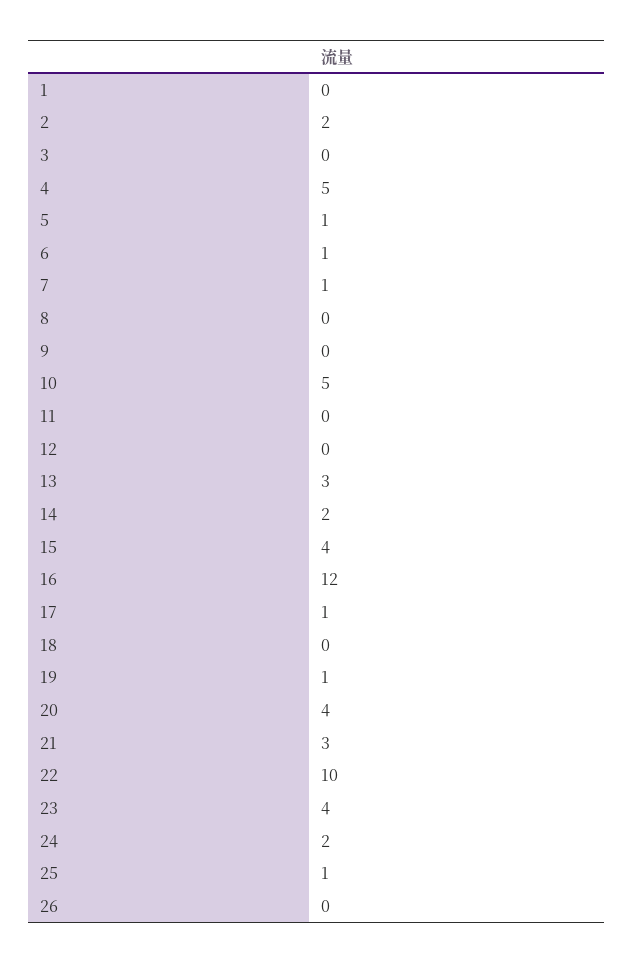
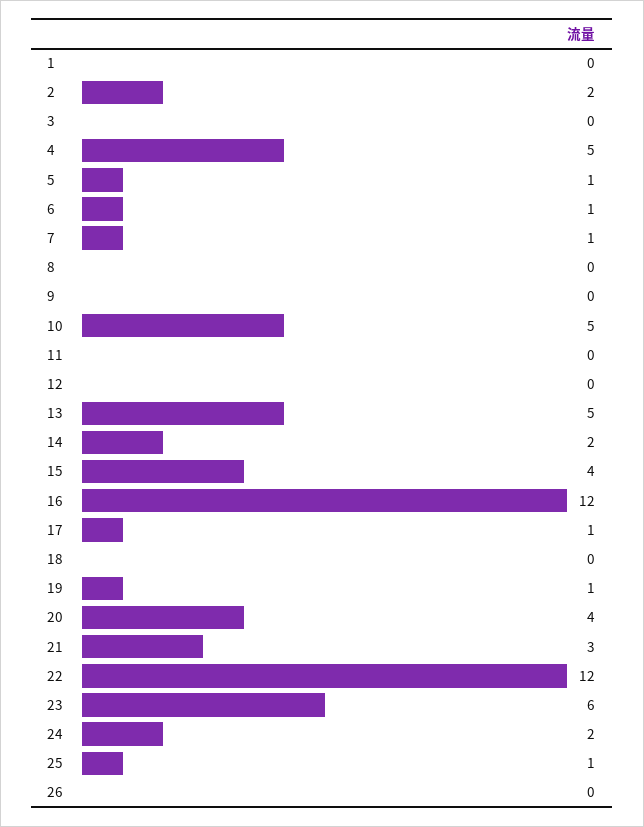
  {
    "1": 0,
    "2": 2,
    "3": 0,
    "4": 5,
    "5": 1,
    "6": 1,
    "7": 1,
    "8": 0,
    "9": 0,
    "10": 5,
    "11": 0,
    "12": 0,
-   "13": 3,
+   "13": 5,
    "14": 2,
    "15": 4,
    "16": 12,
    "17": 1,
    "18": 0,
    "19": 1,
    "20": 4,
    "21": 3,
-   "22": 10,
+   "22": 12,
-   "23": 4,
+   "23": 6,
    "24": 2,
    "25": 1,
    "26": 0
  }

